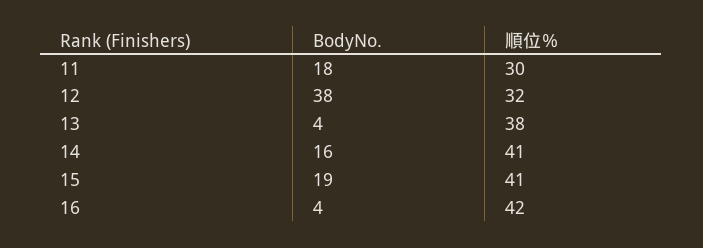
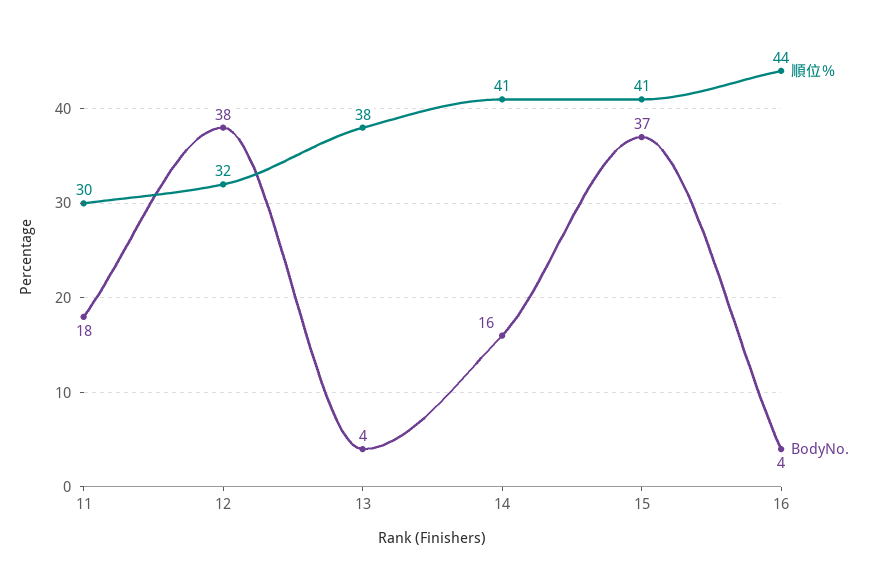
  {
    "BodyNo.": {
      "11": 18,
      "12": 38,
      "13": 4,
      "14": 16,
-     "15": 19,
+     "15": 37,
      "16": 4
    },
    "順位％": {
      "11": 30,
      "12": 32,
      "13": 38,
      "14": 41,
      "15": 41,
-     "16": 42
+     "16": 44
    }
  }

